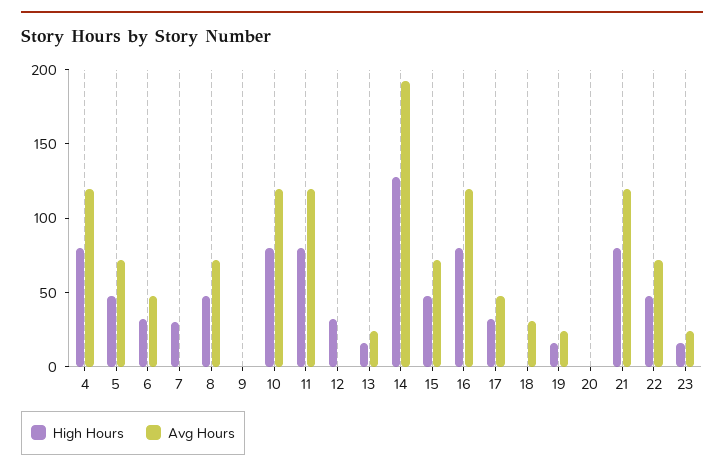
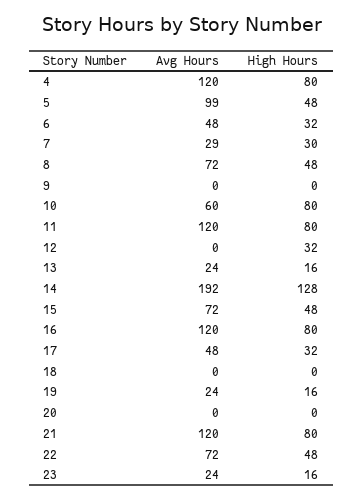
  {
    "High Hours": {
      "4": 80,
      "5": 48,
      "6": 32,
      "7": 30,
      "8": 48,
      "9": 0,
      "10": 80,
      "11": 80,
      "12": 32,
      "13": 16,
      "14": 128,
      "15": 48,
      "16": 80,
      "17": 32,
      "18": 0,
      "19": 16,
      "20": 0,
      "21": 80,
      "22": 48,
      "23": 16
    },
    "Avg Hours": {
      "4": 120,
-     "5": 70,
+     "5": 99,
      "6": 48,
-     "7": 0,
+     "7": 29,
      "8": 72,
      "9": 0,
-     "10": 120,
+     "10": 60,
      "11": 120,
      "12": 0,
      "13": 24,
      "14": 192,
      "15": 72,
      "16": 120,
      "17": 48,
-     "18": 30,
+     "18": 0,
      "19": 24,
      "20": 0,
      "21": 120,
      "22": 72,
      "23": 24
    }
  }

